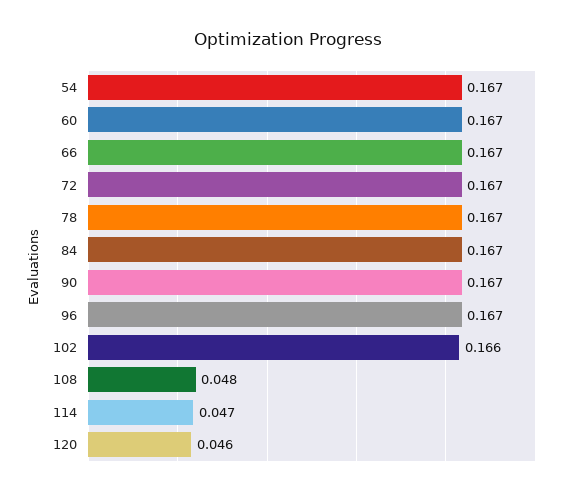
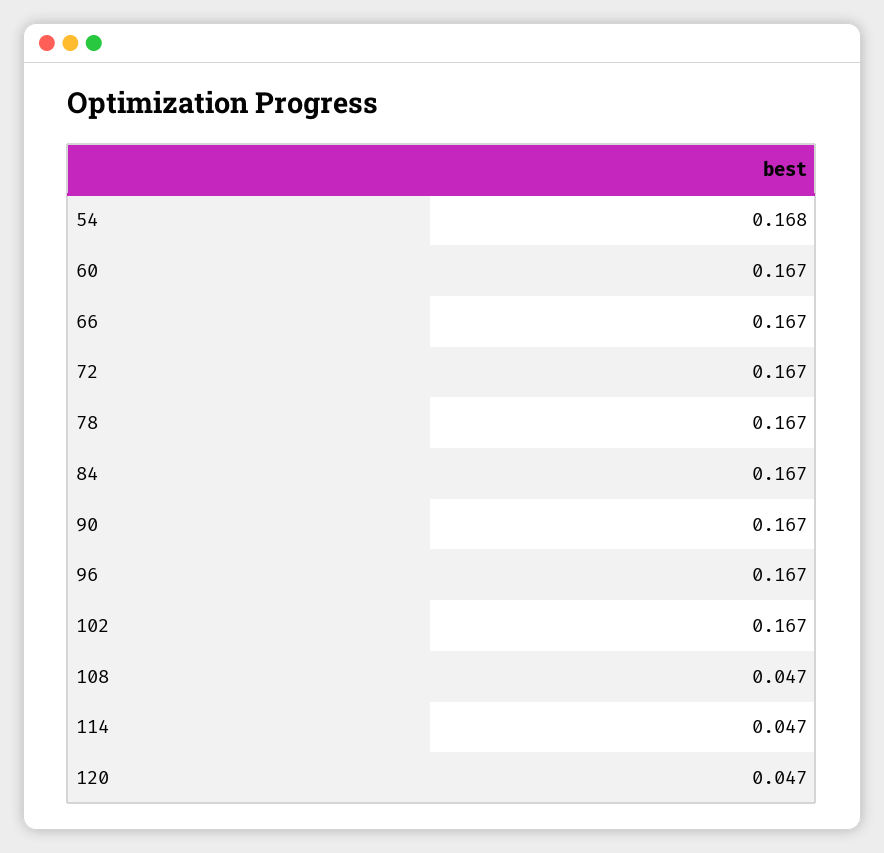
  {
-   "54": 0.167,
+   "54": 0.168,
    "60": 0.167,
    "66": 0.167,
    "72": 0.167,
    "78": 0.167,
    "84": 0.167,
    "90": 0.167,
    "96": 0.167,
-   "102": 0.166,
+   "102": 0.167,
-   "108": 0.048,
+   "108": 0.047,
    "114": 0.047,
-   "120": 0.046
+   "120": 0.047
  }

